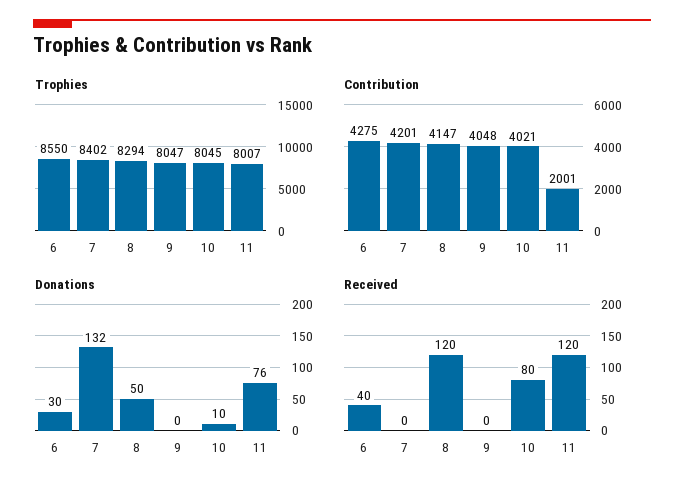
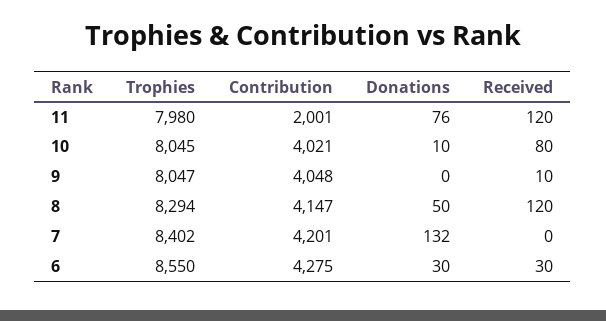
  {
    "Trophies": {
      "6": 8550,
      "7": 8402,
      "8": 8294,
      "9": 8047,
      "10": 8045,
-     "11": 8007
+     "11": 7980
    },
    "Contribution": {
      "6": 4275,
      "7": 4201,
      "8": 4147,
      "9": 4048,
      "10": 4021,
      "11": 2001
    },
    "Donations": {
      "6": 30,
      "7": 132,
      "8": 50,
      "9": 0,
      "10": 10,
      "11": 76
    },
    "Received": {
-     "6": 40,
+     "6": 30,
      "7": 0,
      "8": 120,
-     "9": 0,
+     "9": 10,
      "10": 80,
      "11": 120
    }
  }

